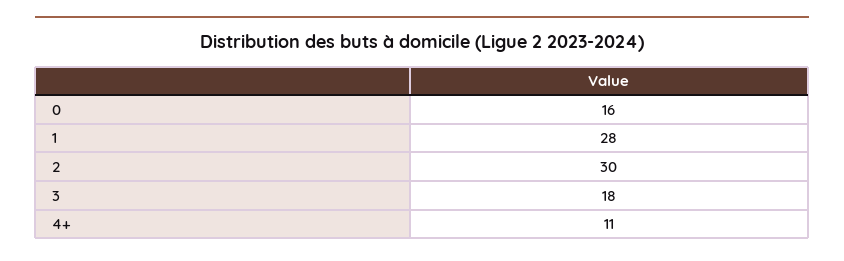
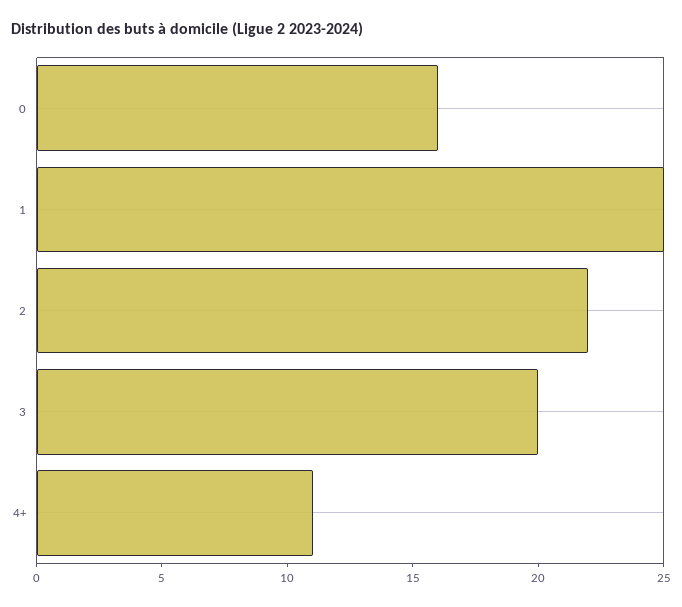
  {
    "0": 16,
-   "1": 28,
+   "1": 25,
-   "2": 30,
+   "2": 22,
-   "3": 18,
+   "3": 20,
    "4+": 11
  }

